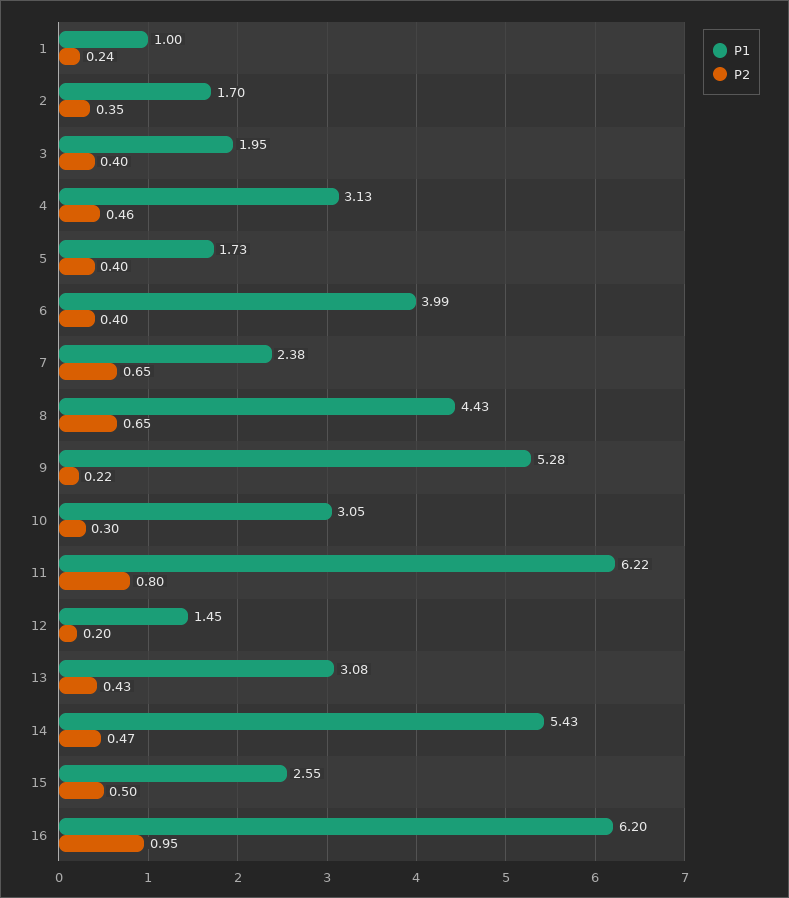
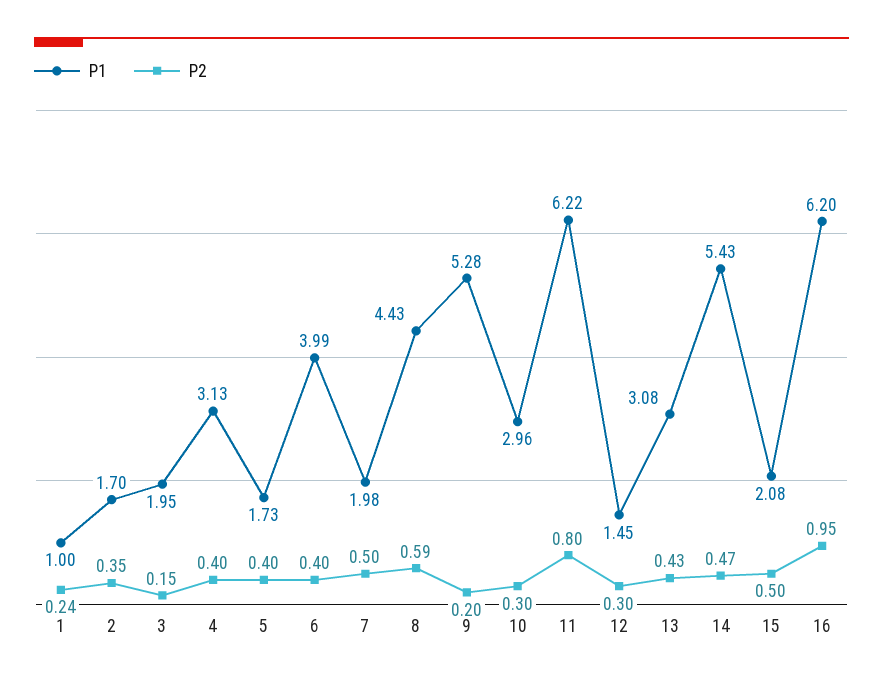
  {
    "P1": {
      "1": 1,
      "2": 1.7,
      "3": 1.95,
      "4": 3.13,
      "5": 1.73,
      "6": 3.99,
-     "7": 2.38,
+     "7": 1.98,
      "8": 4.43,
      "9": 5.28,
-     "10": 3.05,
+     "10": 2.96,
      "11": 6.22,
      "12": 1.45,
      "13": 3.08,
      "14": 5.43,
-     "15": 2.55,
+     "15": 2.08,
      "16": 6.2
    },
    "P2": {
      "1": 0.24,
      "2": 0.35,
-     "3": 0.4,
+     "3": 0.15,
-     "4": 0.46,
+     "4": 0.4,
      "5": 0.4,
      "6": 0.4,
-     "7": 0.65,
+     "7": 0.5,
-     "8": 0.65,
+     "8": 0.59,
-     "9": 0.22,
+     "9": 0.2,
      "10": 0.3,
      "11": 0.8,
-     "12": 0.2,
+     "12": 0.3,
      "13": 0.43,
      "14": 0.47,
      "15": 0.5,
      "16": 0.95
    }
  }

